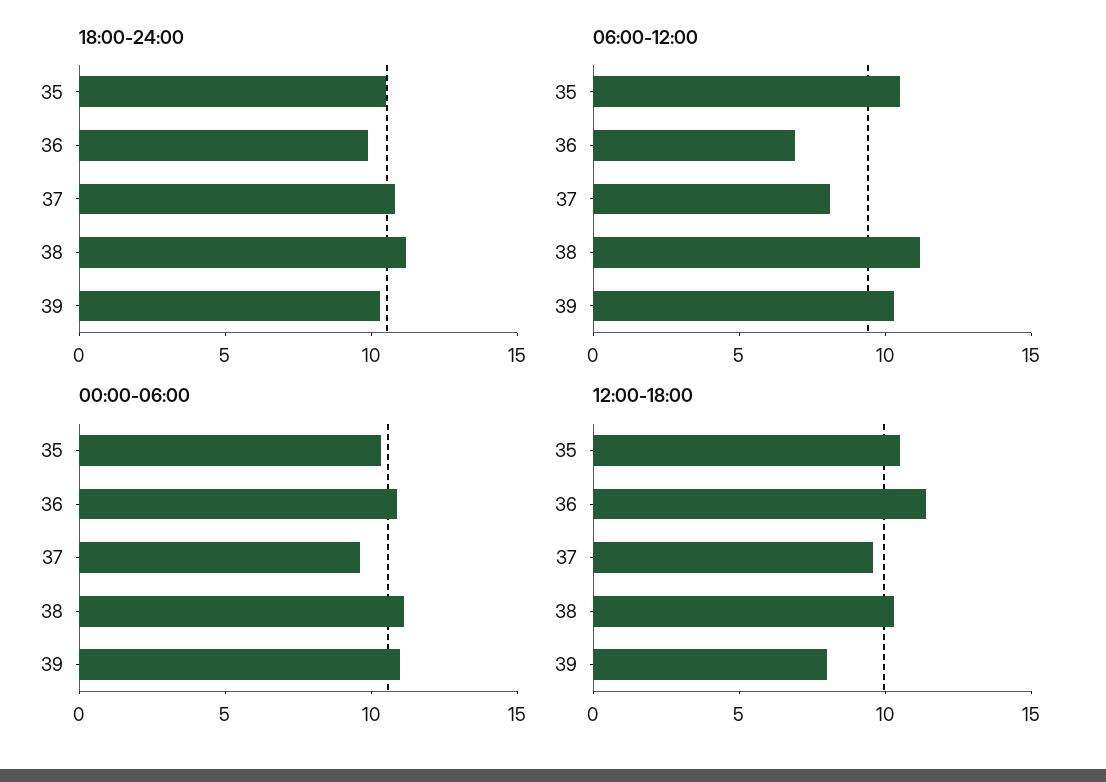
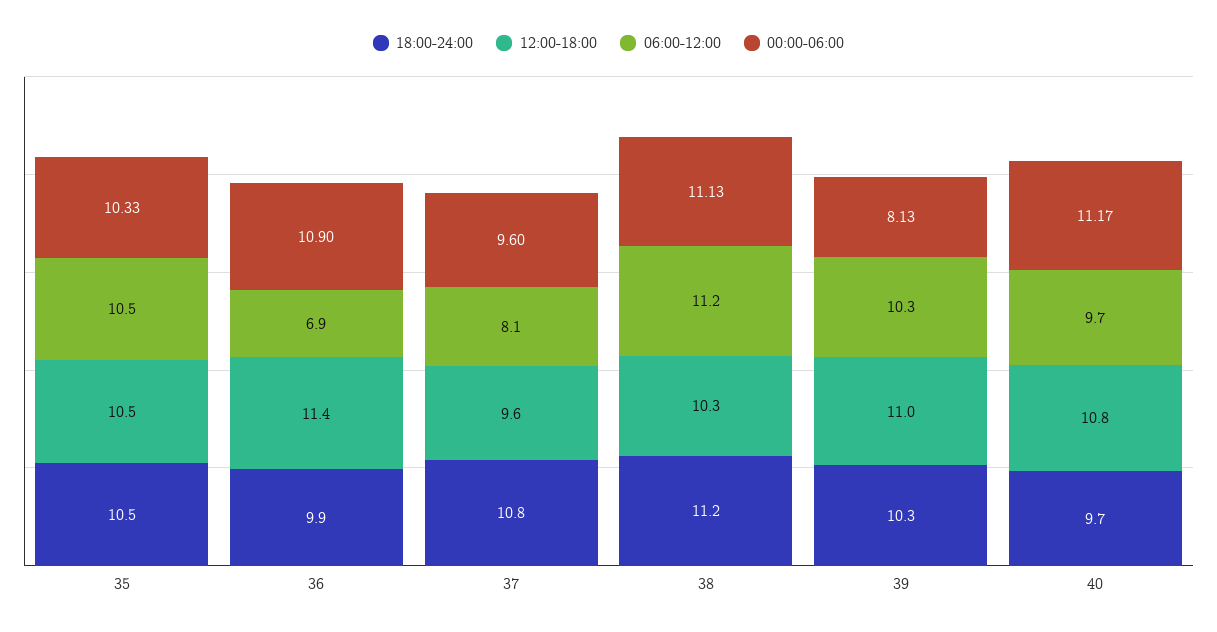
  {
    "18:00-24:00": {
      "35": 10.5,
      "36": 9.9,
      "37": 10.8,
      "38": 11.2,
-     "39": 10.3
+     "39": 10.3,
+     "40": 9.7
    },
    "06:00-12:00": {
      "35": 10.5,
      "36": 6.9,
      "37": 8.1,
      "38": 11.2,
-     "39": 10.3
+     "39": 10.3,
+     "40": 9.7
    },
    "00:00-06:00": {
      "35": 10.33,
      "36": 10.9,
      "37": 9.6,
      "38": 11.13,
-     "39": 11
+     "39": 8.13,
+     "40": 11.17
    },
    "12:00-18:00": {
      "35": 10.5,
      "36": 11.4,
      "37": 9.6,
      "38": 10.3,
-     "39": 8
+     "39": 11,
+     "40": 10.8
    }
  }

